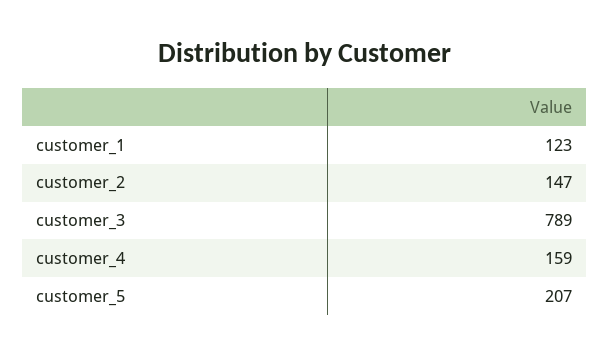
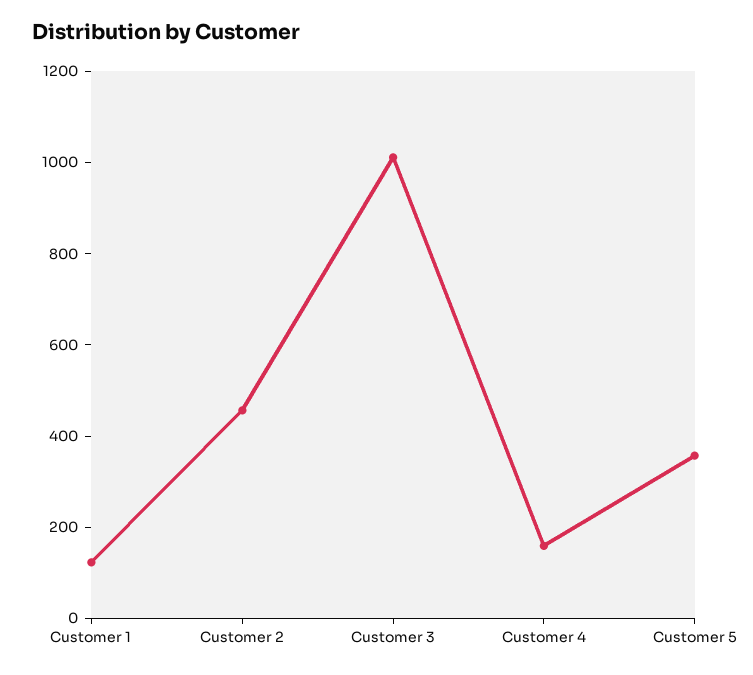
  {
    "customer_1": 123,
-   "customer_2": 147,
+   "customer_2": 450,
-   "customer_3": 789,
+   "customer_3": 1000,
    "customer_4": 159,
-   "customer_5": 207
+   "customer_5": 350
  }

